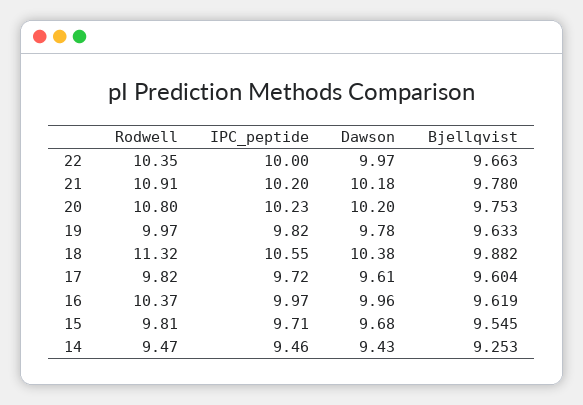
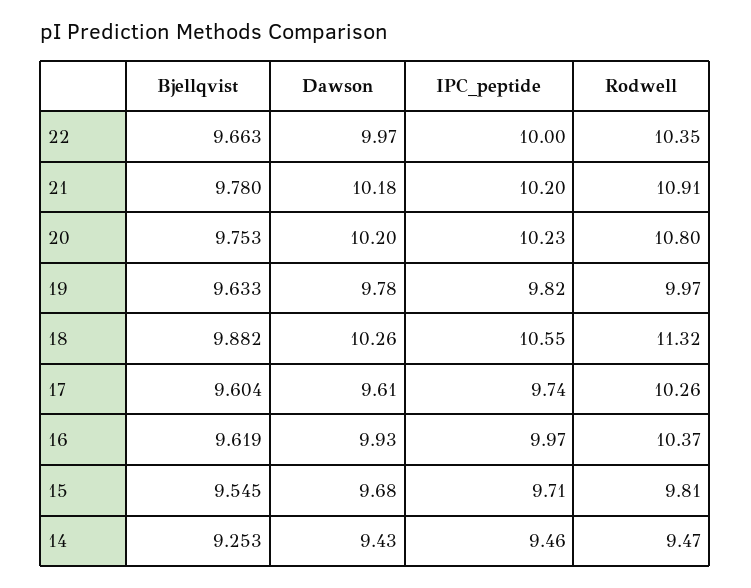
  {
    "Rodwell": {
      "22": 10.35,
      "21": 10.91,
      "20": 10.8,
      "19": 9.97,
      "18": 11.32,
-     "17": 9.82,
+     "17": 10.26,
      "16": 10.37,
      "15": 9.81,
      "14": 9.47
    },
    "IPC_peptide": {
      "22": 10,
      "21": 10.2,
      "20": 10.23,
      "19": 9.82,
      "18": 10.55,
-     "17": 9.72,
+     "17": 9.74,
      "16": 9.97,
      "15": 9.71,
      "14": 9.46
    },
    "Dawson": {
      "22": 9.97,
      "21": 10.18,
      "20": 10.2,
      "19": 9.78,
-     "18": 10.38,
+     "18": 10.26,
      "17": 9.61,
-     "16": 9.96,
+     "16": 9.93,
      "15": 9.68,
      "14": 9.43
    },
    "Bjellqvist": {
      "22": 9.663,
      "21": 9.78,
      "20": 9.753,
      "19": 9.633,
      "18": 9.882,
      "17": 9.604,
      "16": 9.619,
      "15": 9.545,
      "14": 9.253
    }
  }

